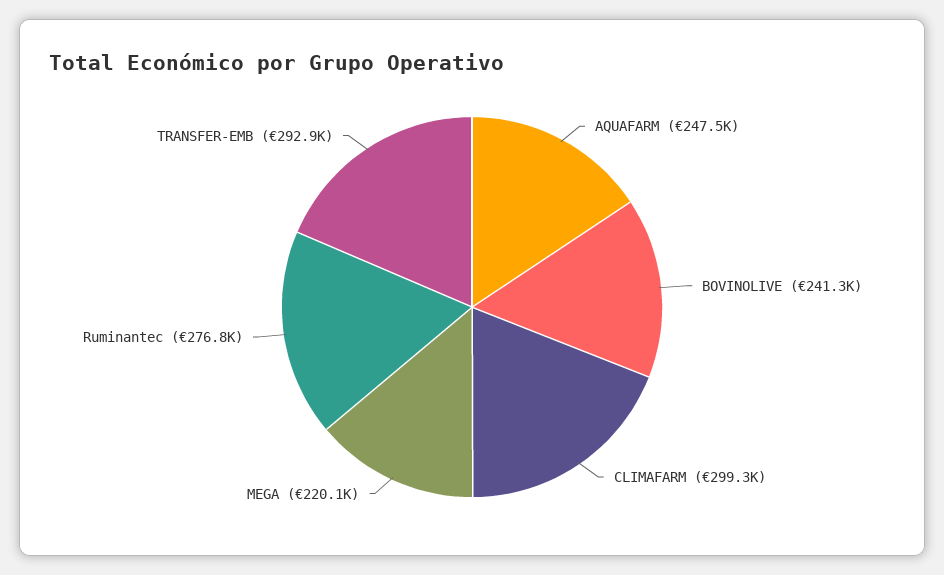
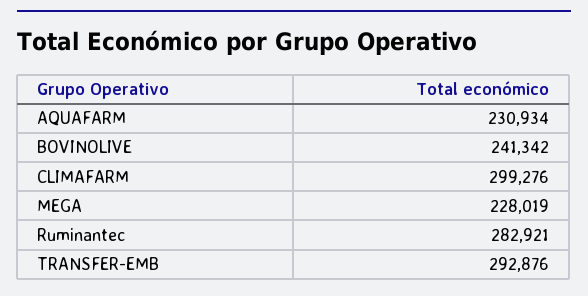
  {
-   "AQUAFARM": 247500,
+   "AQUAFARM": 230934,
    "BOVINOLIVE": 241342,
    "CLIMAFARM": 299276,
-   "MEGA": 220100,
+   "MEGA": 228019,
-   "Ruminantec": 276800,
+   "Ruminantec": 282921,
    "TRANSFER-EMB": 292876
  }

